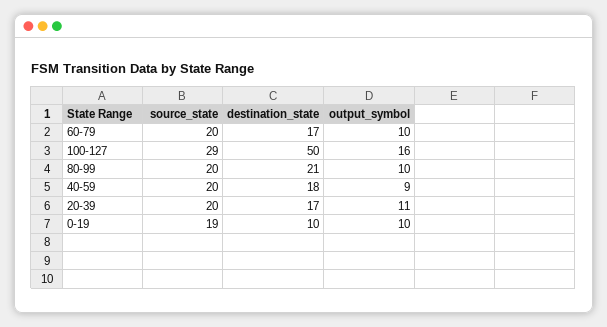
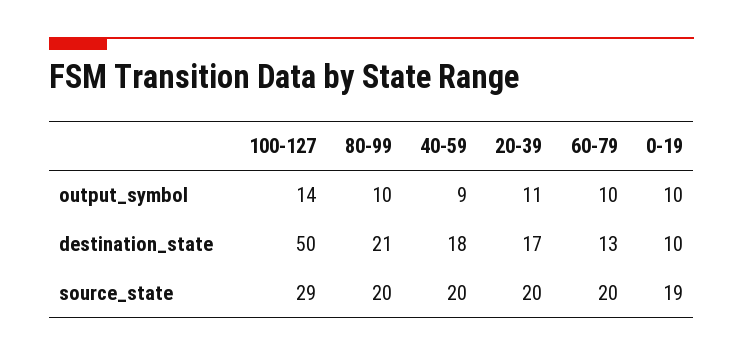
  {
    "source_state": {
      "60-79": 20,
      "100-127": 29,
      "80-99": 20,
      "40-59": 20,
      "20-39": 20,
      "0-19": 19
    },
    "destination_state": {
-     "60-79": 17,
+     "60-79": 13,
      "100-127": 50,
      "80-99": 21,
      "40-59": 18,
      "20-39": 17,
      "0-19": 10
    },
    "output_symbol": {
      "60-79": 10,
-     "100-127": 16,
+     "100-127": 14,
      "80-99": 10,
      "40-59": 9,
      "20-39": 11,
      "0-19": 10
    }
  }

